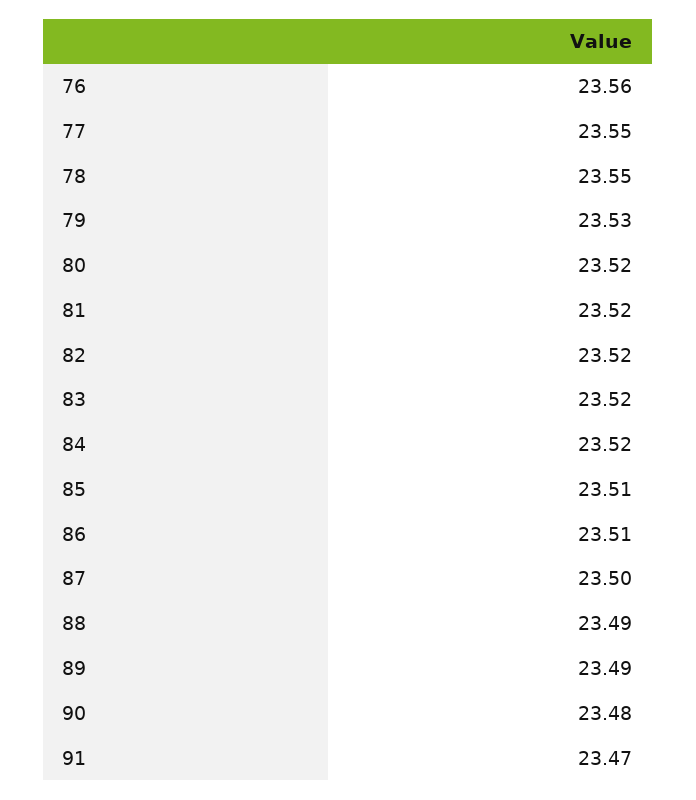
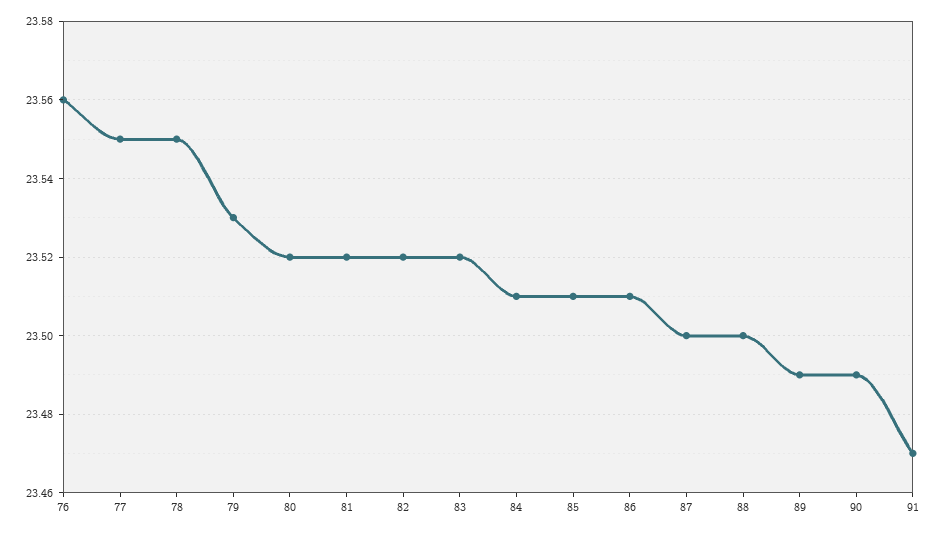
  {
    "76": 23.56,
    "77": 23.55,
    "78": 23.55,
    "79": 23.53,
    "80": 23.52,
    "81": 23.52,
    "82": 23.52,
    "83": 23.52,
-   "84": 23.52,
+   "84": 23.51,
    "85": 23.51,
    "86": 23.51,
    "87": 23.5,
-   "88": 23.49,
+   "88": 23.5,
    "89": 23.49,
-   "90": 23.48,
+   "90": 23.49,
    "91": 23.47
  }

